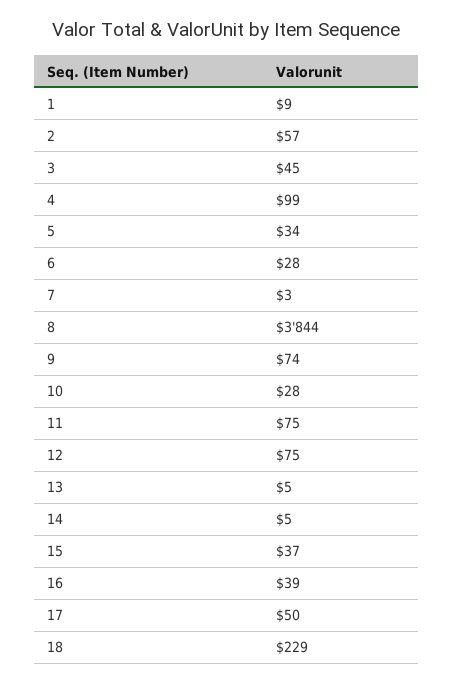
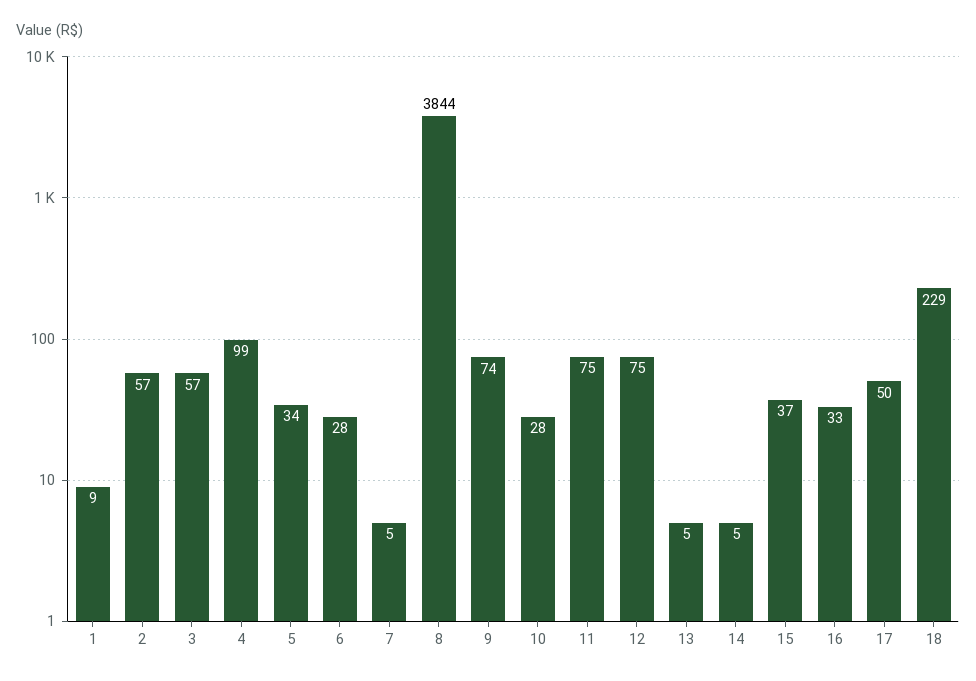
  {
    "1": 9,
    "2": 57,
-   "3": 45,
+   "3": 57,
    "4": 99,
    "5": 34,
    "6": 28,
-   "7": 3,
+   "7": 5,
    "8": 3844,
    "9": 74,
    "10": 28,
    "11": 75,
    "12": 75,
    "13": 5,
    "14": 5,
    "15": 37,
-   "16": 39,
+   "16": 33,
    "17": 50,
    "18": 229
  }

